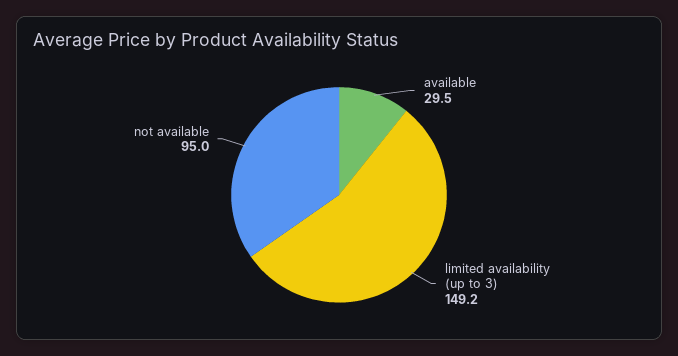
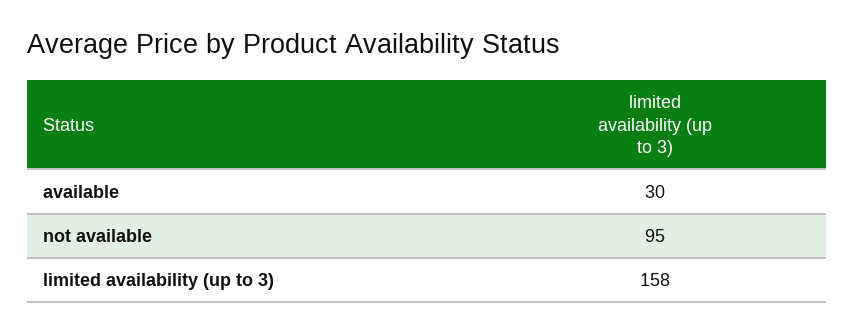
  {
    "available": 29.5,
-   "limited availability (up to 3)": 149.2,
+   "limited availability (up to 3)": 158,
    "not available": 95
  }

